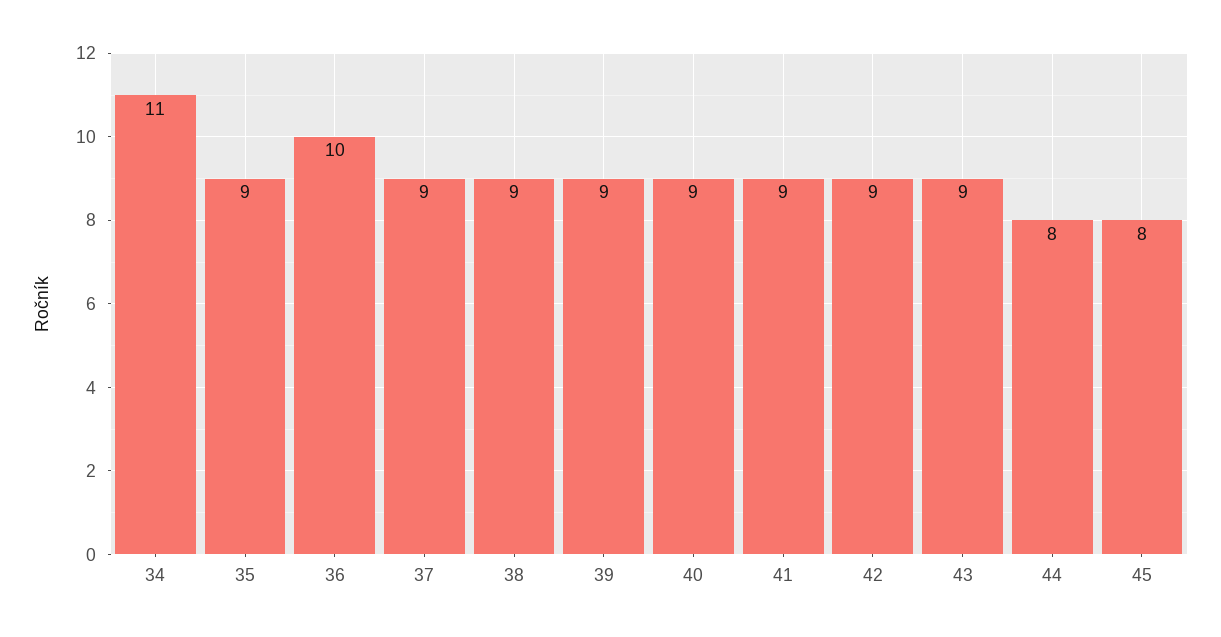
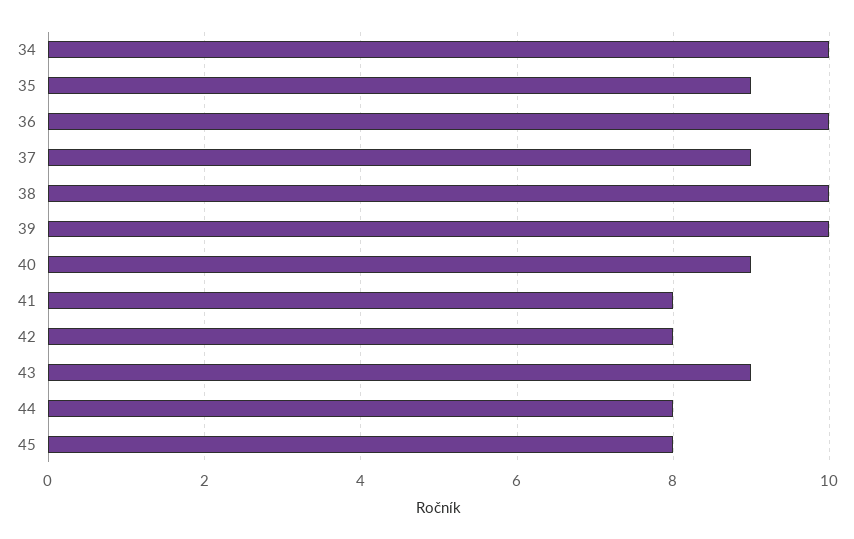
  {
-   "34": 11,
+   "34": 10,
    "35": 9,
    "36": 10,
    "37": 9,
-   "38": 9,
+   "38": 10,
-   "39": 9,
+   "39": 10,
    "40": 9,
-   "41": 9,
+   "41": 8,
-   "42": 9,
+   "42": 8,
    "43": 9,
    "44": 8,
    "45": 8
  }

